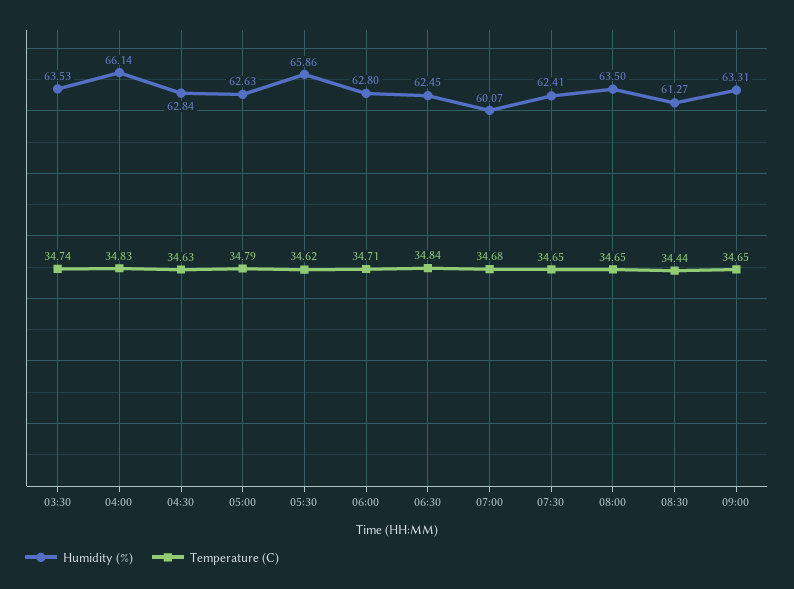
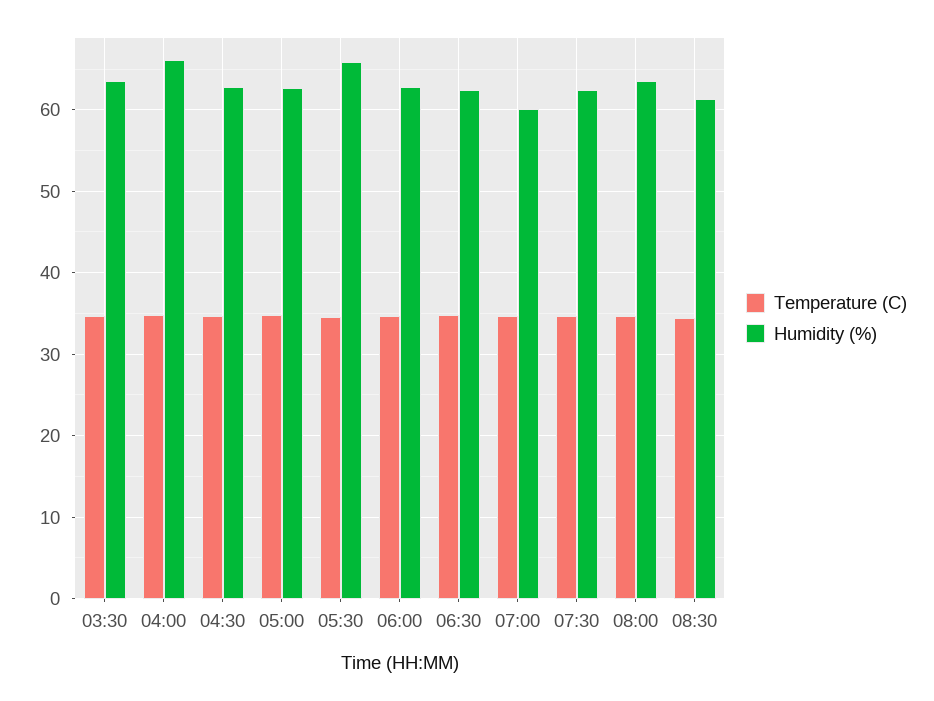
  {
    "Humidity (%)": {
      "03:30": 63.53,
      "04:00": 66.14,
      "04:30": 62.84,
      "05:00": 62.63,
      "05:30": 65.86,
      "06:00": 62.8,
      "06:30": 62.45,
      "07:00": 60.07,
      "07:30": 62.41,
      "08:00": 63.5,
-     "08:30": 61.27,
+     "08:30": 61.27
-     "09:00": 63.31
    },
    "Temperature (C)": {
      "03:30": 34.74,
      "04:00": 34.83,
      "04:30": 34.63,
      "05:00": 34.79,
      "05:30": 34.62,
      "06:00": 34.71,
      "06:30": 34.84,
      "07:00": 34.68,
      "07:30": 34.65,
      "08:00": 34.65,
-     "08:30": 34.44,
+     "08:30": 34.44
-     "09:00": 34.65
    }
  }

